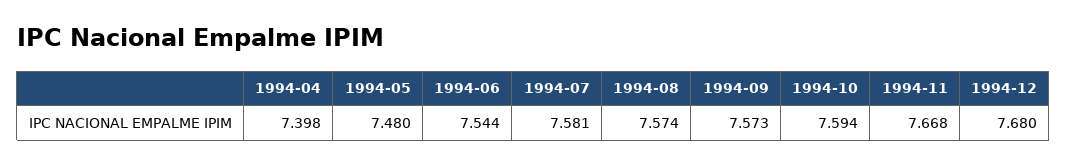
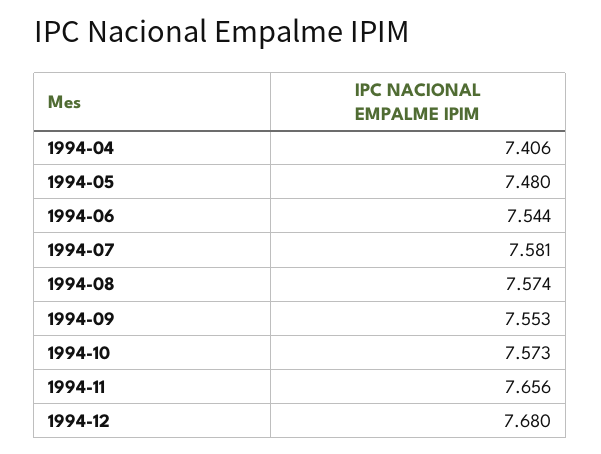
  {
-   "1994-04": 7.398,
+   "1994-04": 7.406,
    "1994-05": 7.48,
    "1994-06": 7.544,
    "1994-07": 7.581,
    "1994-08": 7.574,
-   "1994-09": 7.573,
+   "1994-09": 7.553,
-   "1994-10": 7.594,
+   "1994-10": 7.573,
-   "1994-11": 7.668,
+   "1994-11": 7.656,
    "1994-12": 7.68
  }

